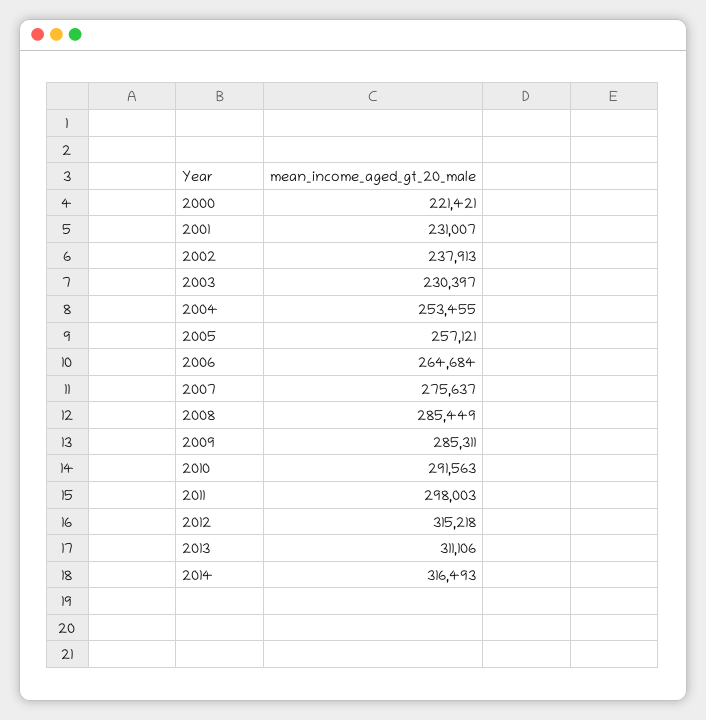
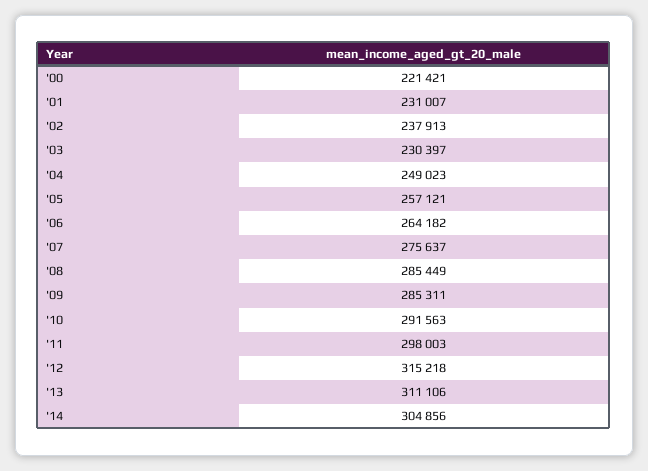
  {
    "2000": 221421,
    "2001": 231007,
    "2002": 237913,
    "2003": 230397,
-   "2004": 253455,
+   "2004": 249023,
    "2005": 257121,
-   "2006": 264684,
+   "2006": 264182,
    "2007": 275637,
    "2008": 285449,
    "2009": 285311,
    "2010": 291563,
    "2011": 298003,
    "2012": 315218,
    "2013": 311106,
-   "2014": 316493
+   "2014": 304856
  }

